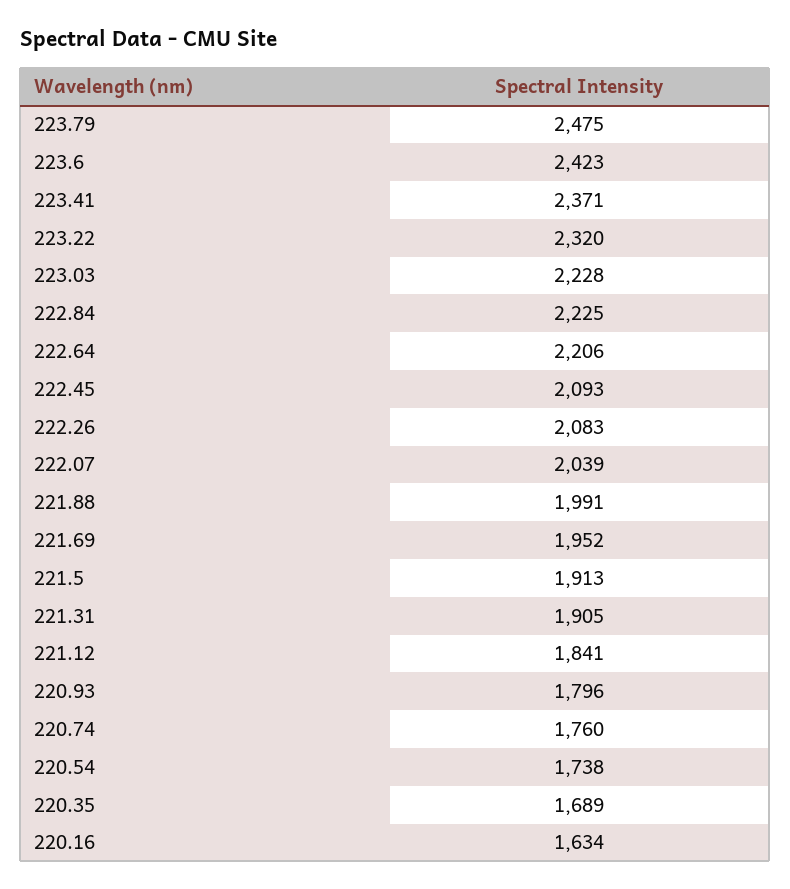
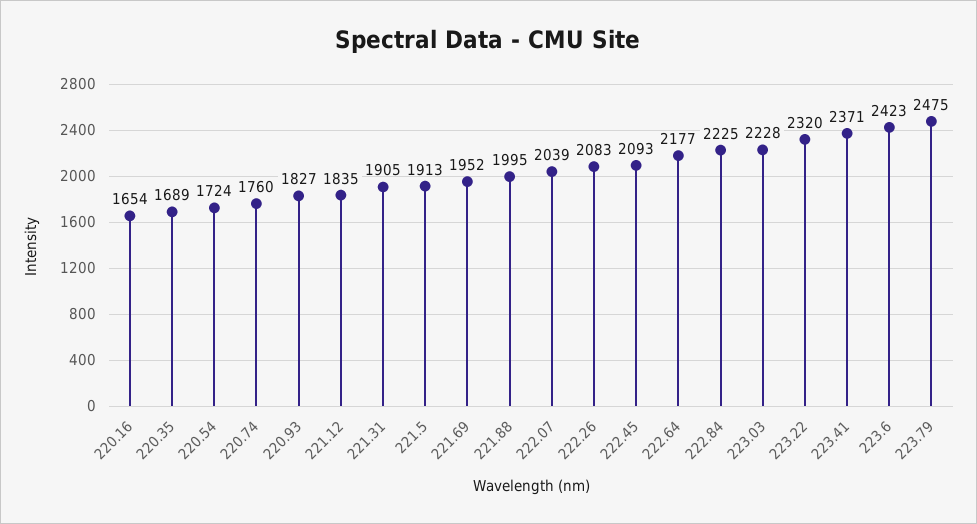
  {
    "223.79": 2475,
    "223.6": 2423,
    "223.41": 2371,
    "223.22": 2320,
    "223.03": 2228,
    "222.84": 2225,
-   "222.64": 2206,
+   "222.64": 2177,
    "222.45": 2093,
    "222.26": 2083,
    "222.07": 2039,
-   "221.88": 1991,
+   "221.88": 1995,
    "221.69": 1952,
    "221.5": 1913,
    "221.31": 1905,
-   "221.12": 1841,
+   "221.12": 1835,
-   "220.93": 1796,
+   "220.93": 1827,
    "220.74": 1760,
-   "220.54": 1738,
+   "220.54": 1724,
    "220.35": 1689,
-   "220.16": 1634
+   "220.16": 1654
  }

